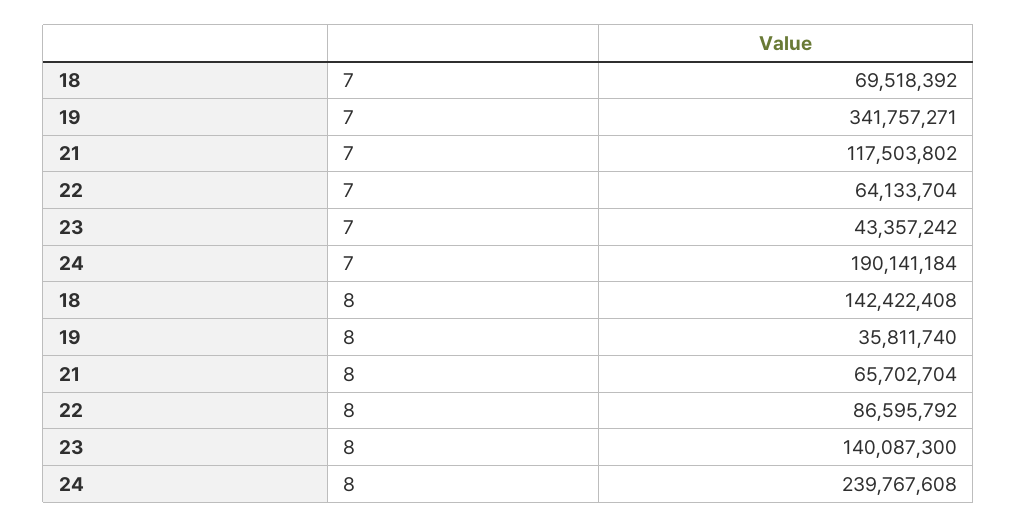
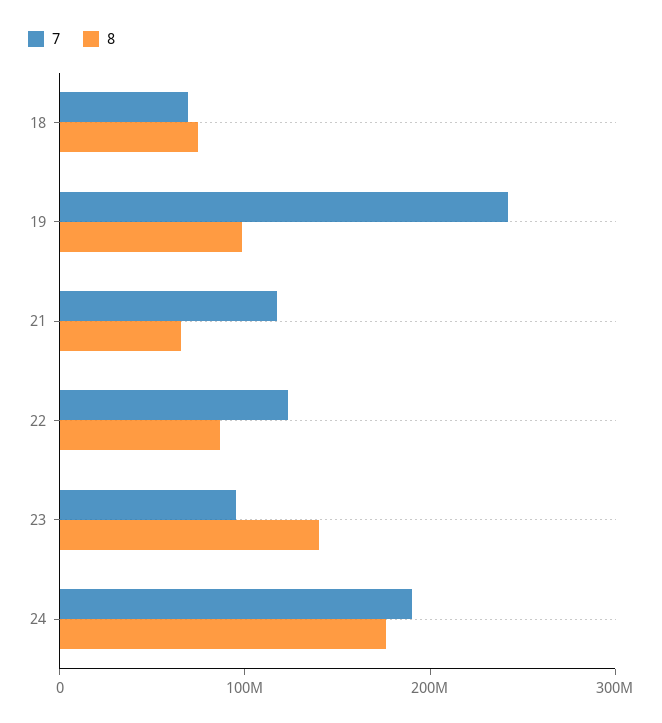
  {
    "7": {
      "18": 69518392,
-     "19": 341757271,
+     "19": 240000000,
      "21": 117503802,
-     "22": 64133704,
+     "22": 120000000,
-     "23": 43357242,
+     "23": 100000000,
      "24": 190141184
    },
    "8": {
-     "18": 142422408,
+     "18": 80000000,
-     "19": 35811740,
+     "19": 100000000,
      "21": 65702704,
      "22": 86595792,
      "23": 140087300,
-     "24": 239767608
+     "24": 180000000
    }
  }

